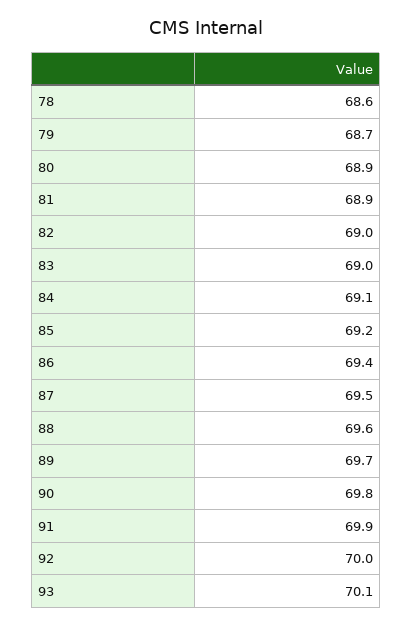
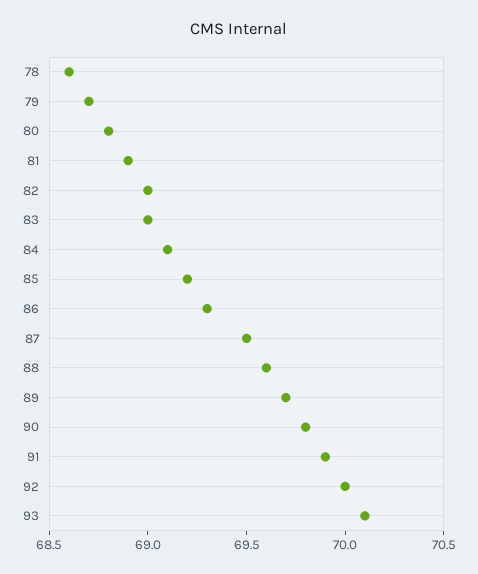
  {
    "78": 68.6,
    "79": 68.7,
-   "80": 68.9,
+   "80": 68.8,
    "81": 68.9,
    "82": 69,
    "83": 69,
    "84": 69.1,
    "85": 69.2,
-   "86": 69.4,
+   "86": 69.3,
    "87": 69.5,
    "88": 69.6,
    "89": 69.7,
    "90": 69.8,
    "91": 69.9,
    "92": 70,
    "93": 70.1
  }

